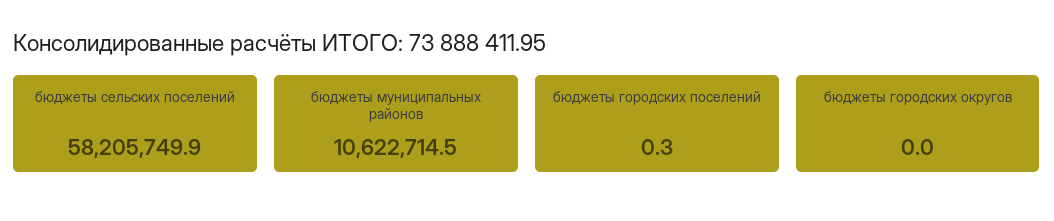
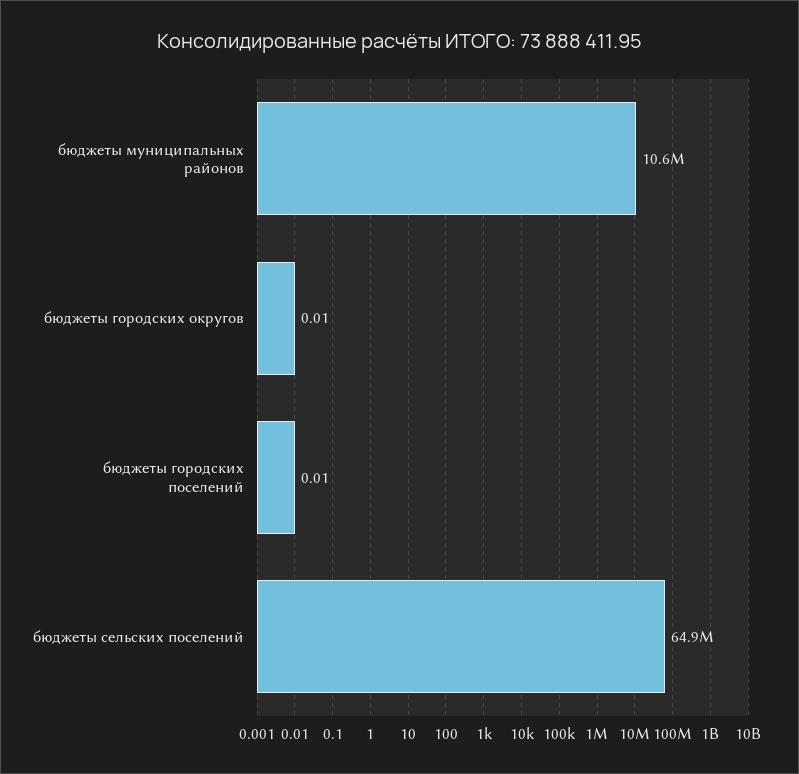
  {
-   "бюджеты сельских поселений": 58205749.9,
+   "бюджеты сельских поселений": 64900000,
    "бюджеты муниципальных районов": 10622714.5,
-   "бюджеты городских поселений": 0.3,
+   "бюджеты городских поселений": 0.01,
    "бюджеты городских округов": 0.01
  }

